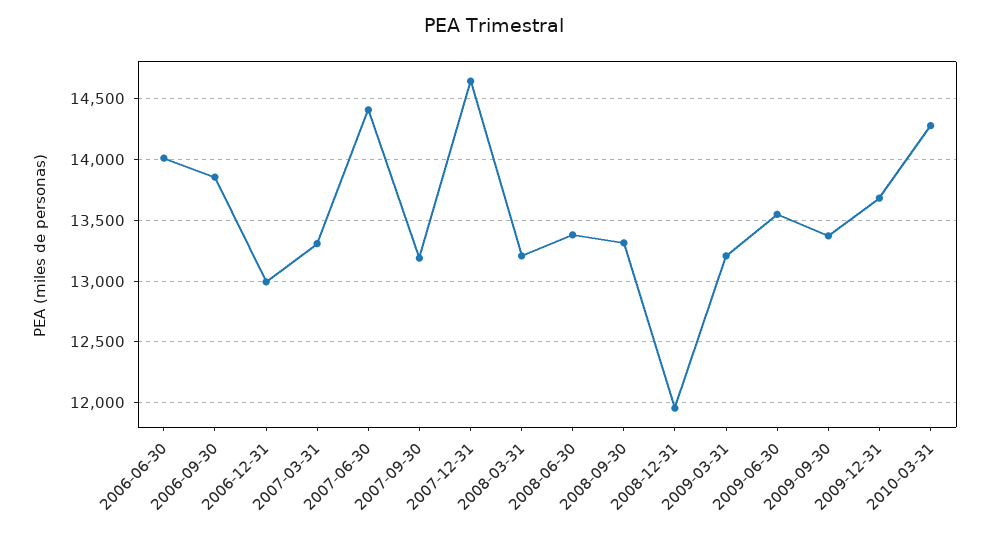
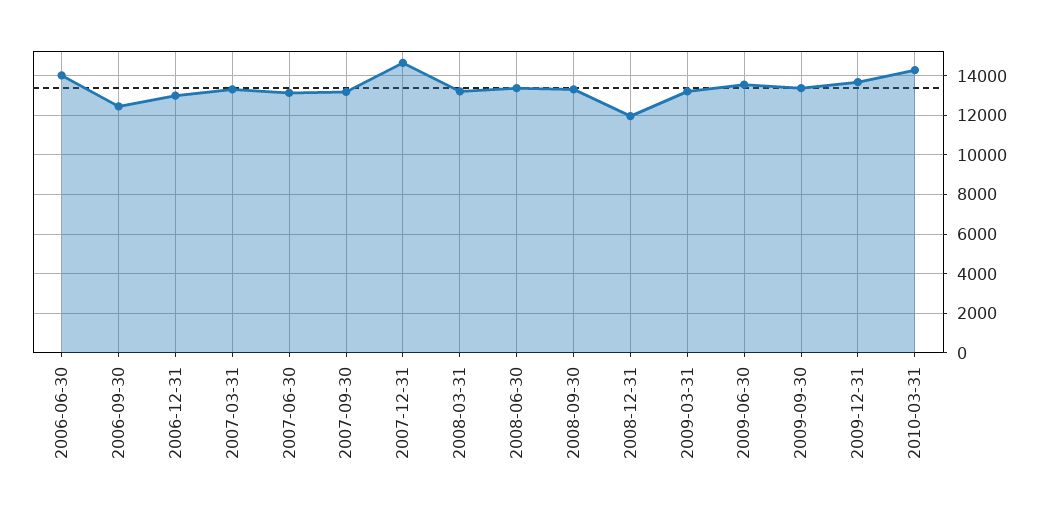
  {
    "2006-06-30": 14000,
-   "2006-09-30": 13850,
+   "2006-09-30": 12500,
    "2006-12-31": 13000,
    "2007-03-31": 13300,
-   "2007-06-30": 14400,
+   "2007-06-30": 13000,
    "2007-09-30": 13200,
    "2007-12-31": 14650,
    "2008-03-31": 13200,
    "2008-06-30": 13400,
    "2008-09-30": 13300,
    "2008-12-31": 11950,
    "2009-03-31": 13200,
    "2009-06-30": 13550,
    "2009-09-30": 13350,
    "2009-12-31": 13700,
    "2010-03-31": 14300
  }

